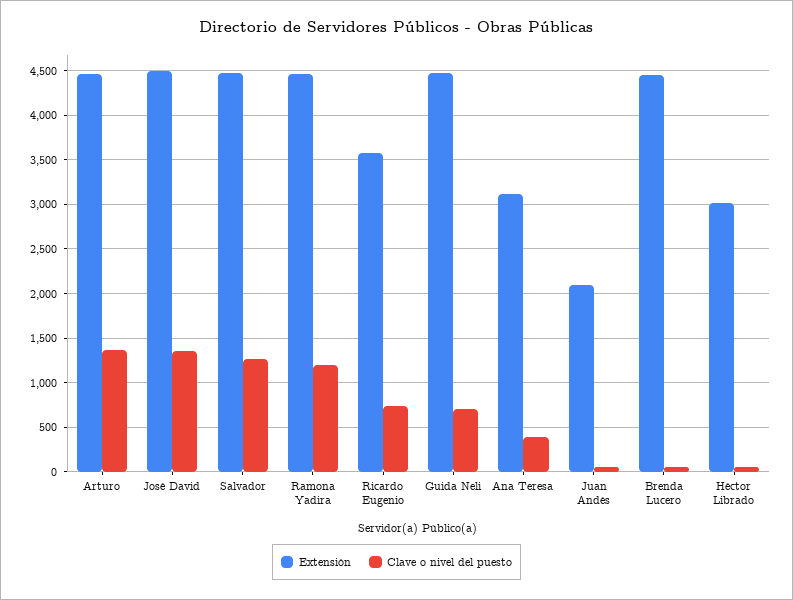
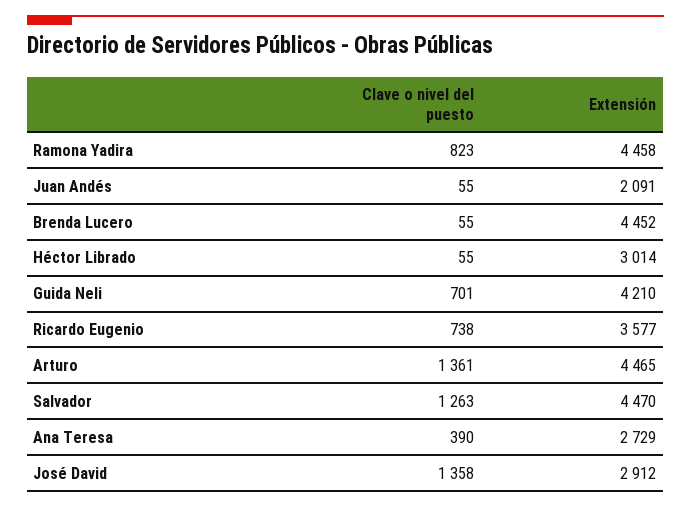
  {
    "Extensión": {
      "Arturo": 4465,
-     "José David": 4500,
+     "José David": 2912,
      "Salvador": 4470,
      "Ramona Yadira": 4458,
      "Ricardo Eugenio": 3577,
-     "Guida Neli": 4500,
+     "Guida Neli": 4210,
-     "Ana Teresa": 3100,
+     "Ana Teresa": 2729,
      "Juan Andés": 2091,
      "Brenda Lucero": 4452,
      "Héctor Librado": 3014
    },
    "Clave o nivel del puesto": {
      "Arturo": 1361,
      "José David": 1358,
      "Salvador": 1263,
-     "Ramona Yadira": 1200,
+     "Ramona Yadira": 823,
      "Ricardo Eugenio": 738,
      "Guida Neli": 701,
      "Ana Teresa": 390,
      "Juan Andés": 55,
      "Brenda Lucero": 55,
      "Héctor Librado": 55
    }
  }

